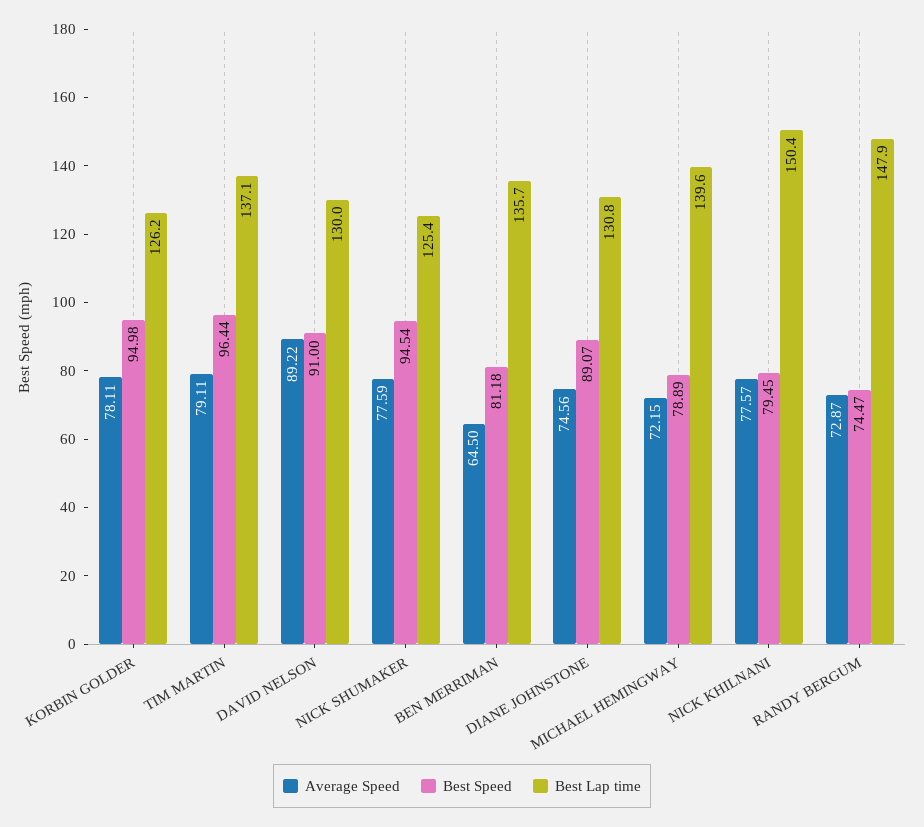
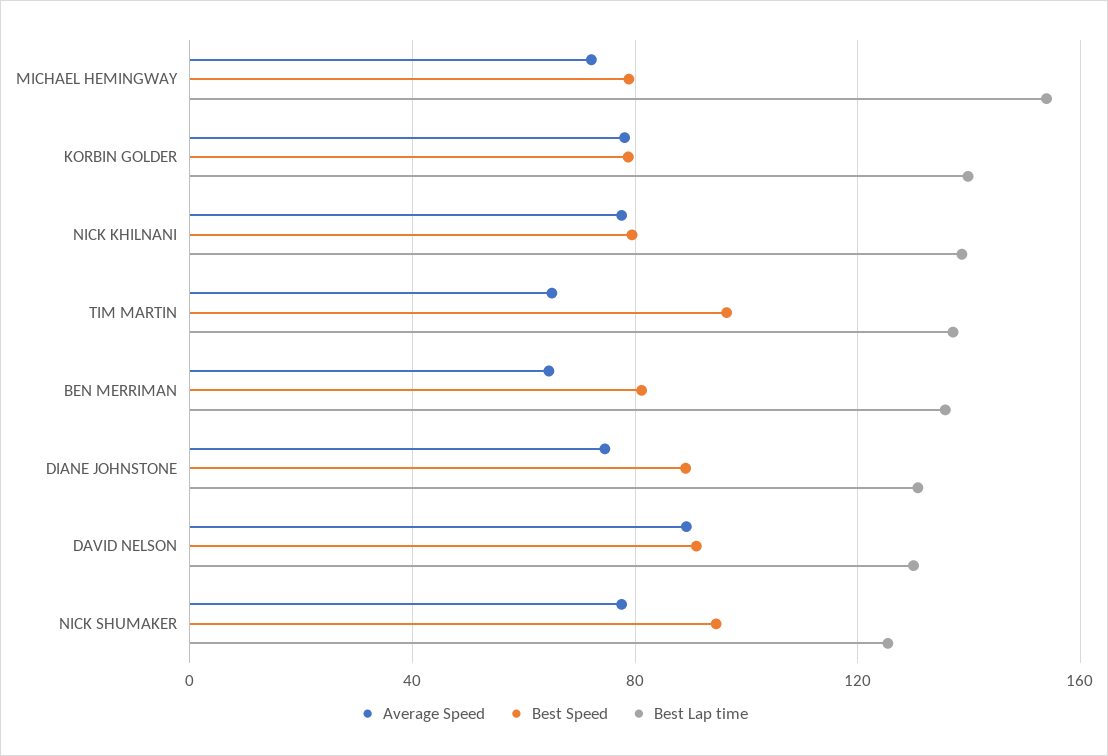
  {
    "Average Speed": {
      "KORBIN GOLDER": 78.11,
-     "TIM MARTIN": 79.11,
+     "TIM MARTIN": 65,
      "DAVID NELSON": 89.22,
      "NICK SHUMAKER": 77.59,
      "BEN MERRIMAN": 64.5,
      "DIANE JOHNSTONE": 74.56,
      "MICHAEL HEMINGWAY": 72.15,
-     "NICK KHILNANI": 77.57,
+     "NICK KHILNANI": 77.57
-     "RANDY BERGUM": 72.87
    },
    "Best Speed": {
-     "KORBIN GOLDER": 94.98,
+     "KORBIN GOLDER": 80,
      "TIM MARTIN": 96.44,
      "DAVID NELSON": 91,
      "NICK SHUMAKER": 94.54,
      "BEN MERRIMAN": 81.18,
      "DIANE JOHNSTONE": 89.07,
      "MICHAEL HEMINGWAY": 78.89,
-     "NICK KHILNANI": 79.45,
+     "NICK KHILNANI": 79.45
-     "RANDY BERGUM": 74.47
    },
    "Best Lap time": {
-     "KORBIN GOLDER": 126.2,
+     "KORBIN GOLDER": 140,
      "TIM MARTIN": 137.1,
      "DAVID NELSON": 130,
      "NICK SHUMAKER": 125.4,
      "BEN MERRIMAN": 135.7,
      "DIANE JOHNSTONE": 130.8,
-     "MICHAEL HEMINGWAY": 139.6,
+     "MICHAEL HEMINGWAY": 155,
-     "NICK KHILNANI": 150.4,
+     "NICK KHILNANI": 140
-     "RANDY BERGUM": 147.9
    }
  }

